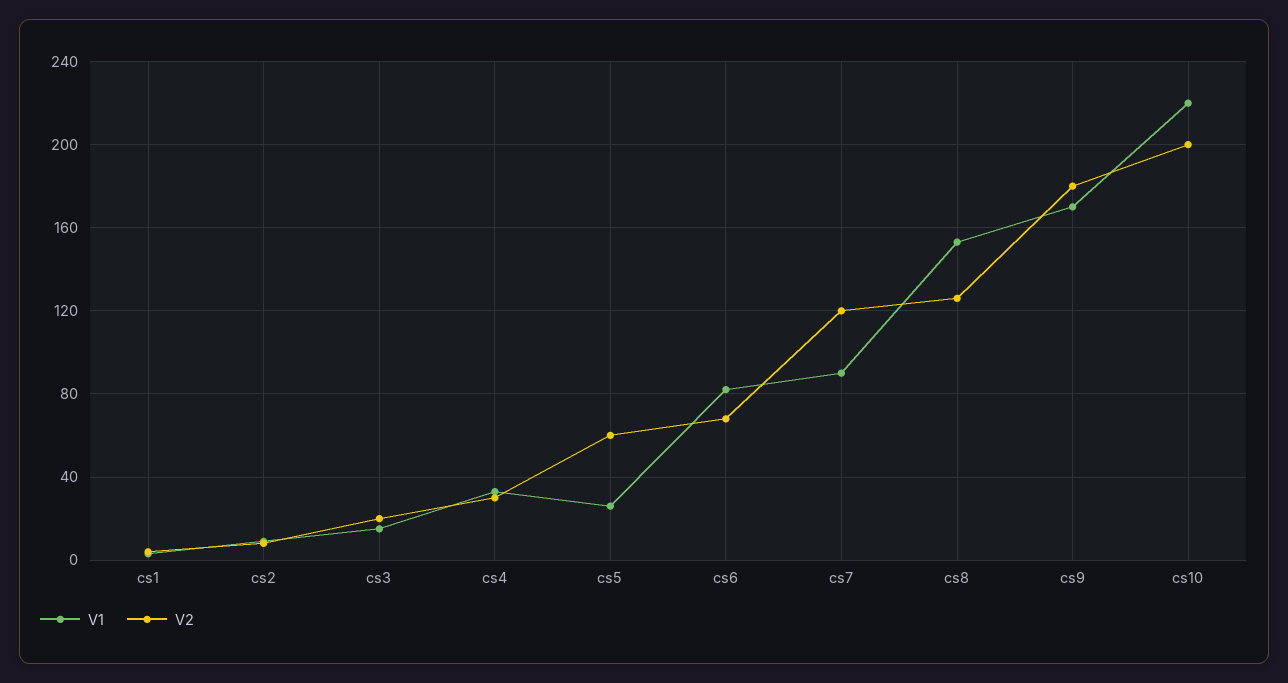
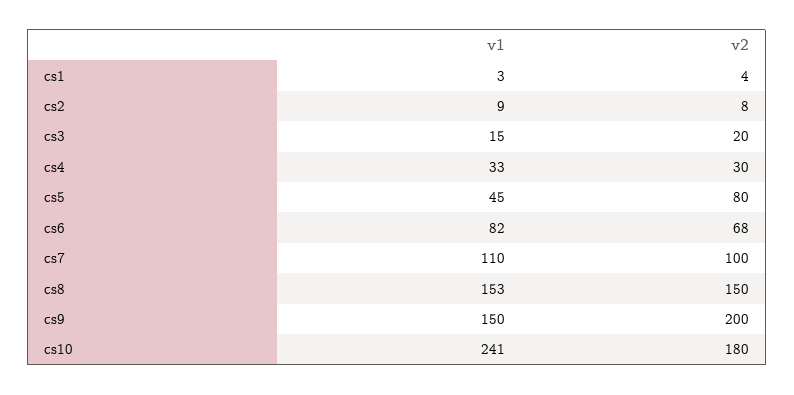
  {
    "V1": {
      "cs1": 3,
      "cs2": 9,
      "cs3": 15,
      "cs4": 33,
-     "cs5": 25,
+     "cs5": 45,
      "cs6": 82,
-     "cs7": 90,
+     "cs7": 110,
      "cs8": 153,
-     "cs9": 170,
+     "cs9": 150,
-     "cs10": 220
+     "cs10": 241
    },
    "V2": {
      "cs1": 4,
      "cs2": 8,
      "cs3": 20,
      "cs4": 30,
-     "cs5": 60,
+     "cs5": 80,
      "cs6": 68,
-     "cs7": 120,
+     "cs7": 100,
-     "cs8": 125,
+     "cs8": 150,
-     "cs9": 180,
+     "cs9": 200,
-     "cs10": 200
+     "cs10": 180
    }
  }

